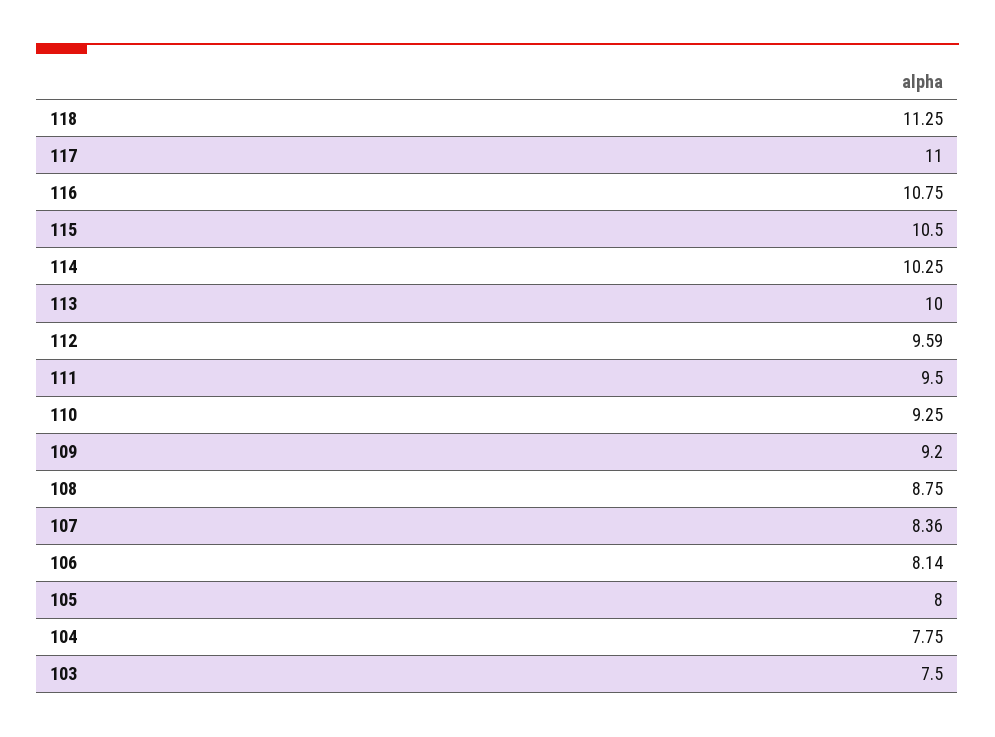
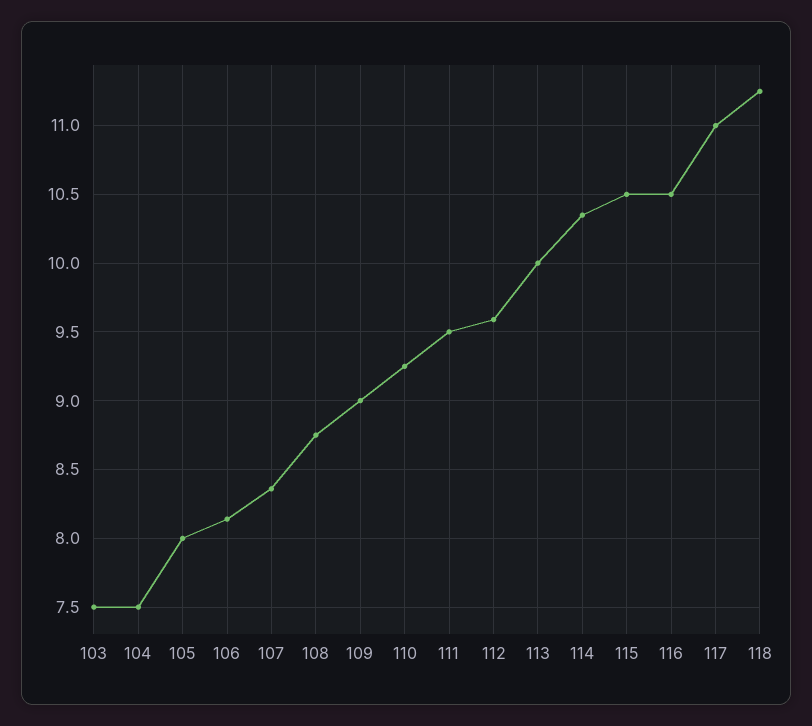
  {
    "118": 11.25,
    "117": 11,
-   "116": 10.75,
+   "116": 10.5,
    "115": 10.5,
-   "114": 10.25,
+   "114": 10.35,
    "113": 10,
    "112": 9.59,
    "111": 9.5,
    "110": 9.25,
-   "109": 9.2,
+   "109": 9,
    "108": 8.75,
    "107": 8.36,
    "106": 8.14,
    "105": 8,
-   "104": 7.75,
+   "104": 7.5,
    "103": 7.5
  }

